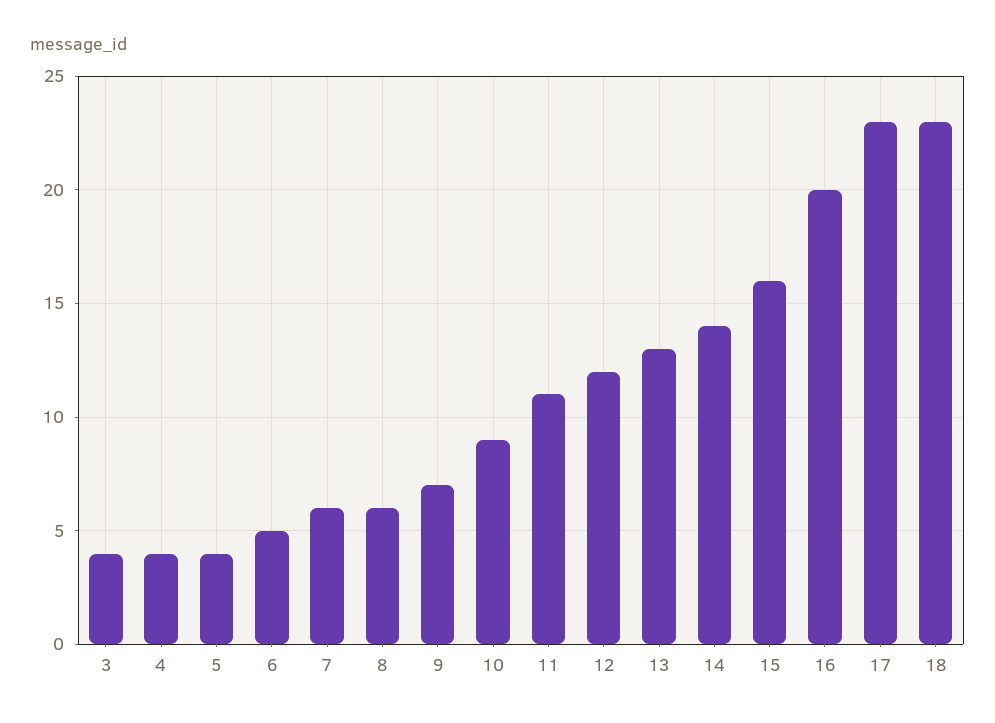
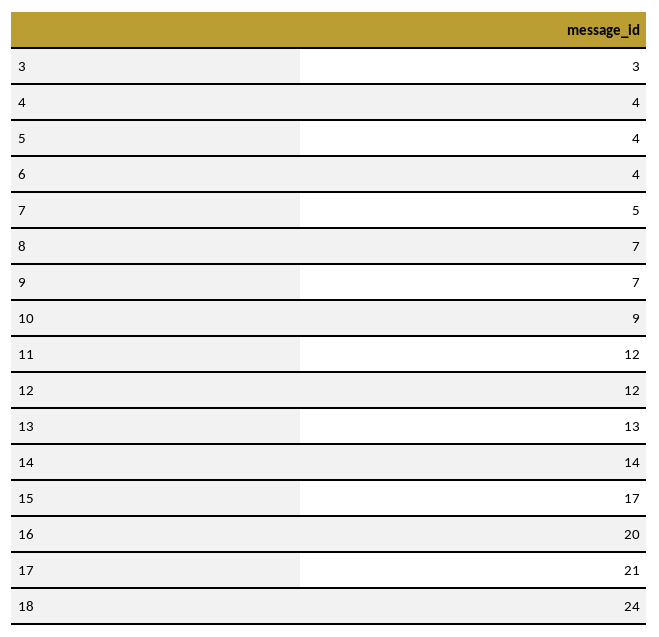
  {
-   "3": 4,
+   "3": 3,
    "4": 4,
    "5": 4,
-   "6": 5,
+   "6": 4,
-   "7": 6,
+   "7": 5,
-   "8": 6,
+   "8": 7,
    "9": 7,
    "10": 9,
-   "11": 11,
+   "11": 12,
    "12": 12,
    "13": 13,
    "14": 14,
-   "15": 16,
+   "15": 17,
    "16": 20,
-   "17": 23,
+   "17": 21,
-   "18": 23
+   "18": 24
  }

